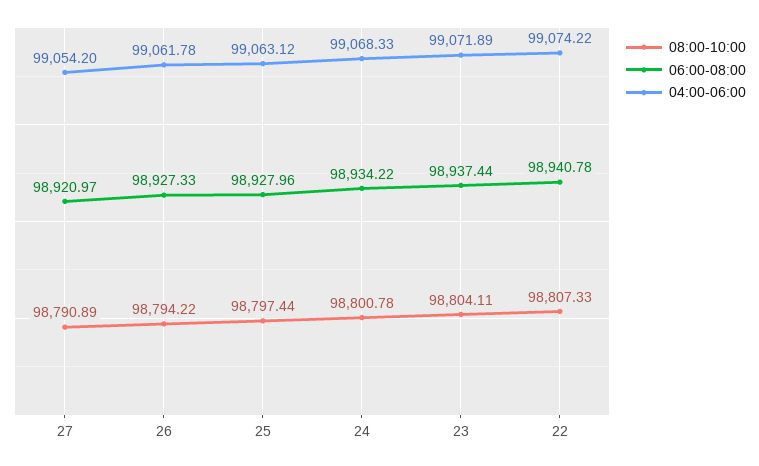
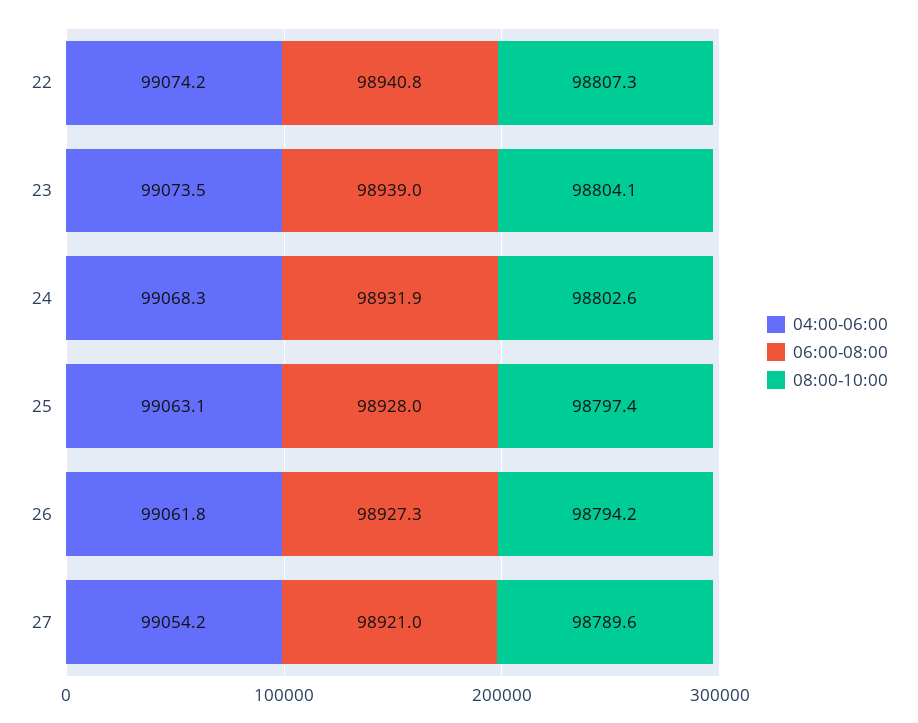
  {
    "08:00-10:00": {
-     "27": 98790.89,
+     "27": 98789.6,
      "26": 98794.22,
      "25": 98797.44,
-     "24": 98800.78,
+     "24": 98802.6,
      "23": 98804.11,
      "22": 98807.33
    },
    "06:00-08:00": {
      "27": 98920.97,
      "26": 98927.33,
      "25": 98927.96,
-     "24": 98934.22,
+     "24": 98931.9,
-     "23": 98937.44,
+     "23": 98939,
      "22": 98940.78
    },
    "04:00-06:00": {
      "27": 99054.2,
      "26": 99061.78,
      "25": 99063.12,
      "24": 99068.33,
-     "23": 99071.89,
+     "23": 99073.5,
      "22": 99074.22
    }
  }

